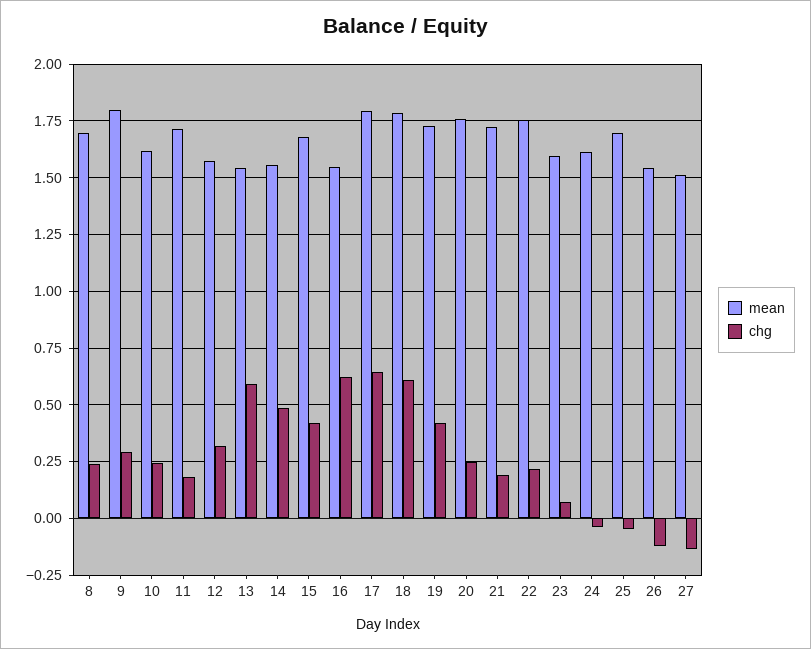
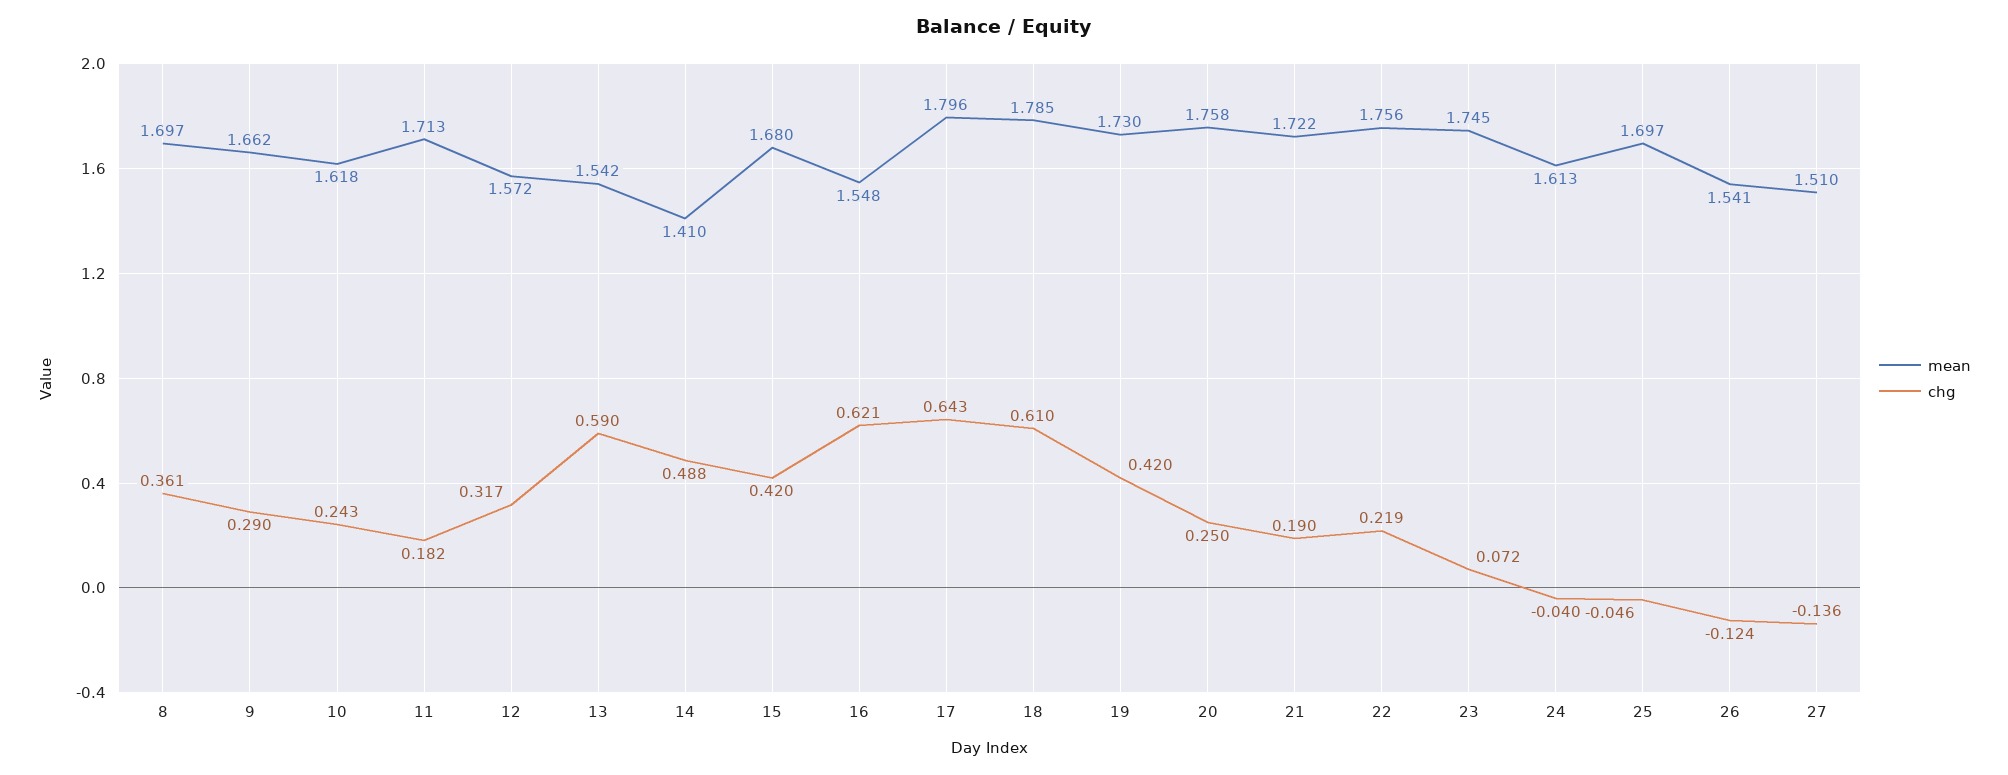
  {
    "mean": {
      "8": 1.697,
-     "9": 1.8,
+     "9": 1.662,
      "10": 1.618,
      "11": 1.713,
      "12": 1.572,
      "13": 1.542,
-     "14": 1.55,
+     "14": 1.41,
      "15": 1.68,
      "16": 1.548,
      "17": 1.796,
      "18": 1.785,
      "19": 1.73,
      "20": 1.758,
      "21": 1.722,
      "22": 1.756,
-     "23": 1.6,
+     "23": 1.745,
      "24": 1.613,
      "25": 1.697,
      "26": 1.541,
      "27": 1.51
    },
    "chg": {
-     "8": 0.25,
+     "8": 0.361,
      "9": 0.29,
      "10": 0.243,
      "11": 0.182,
      "12": 0.317,
      "13": 0.59,
      "14": 0.488,
      "15": 0.42,
      "16": 0.621,
      "17": 0.643,
      "18": 0.61,
      "19": 0.42,
      "20": 0.25,
      "21": 0.19,
      "22": 0.219,
      "23": 0.072,
      "24": -0.04,
      "25": -0.046,
      "26": -0.124,
      "27": -0.136
    }
  }

